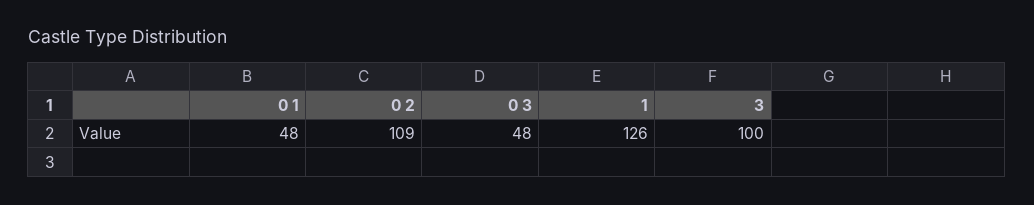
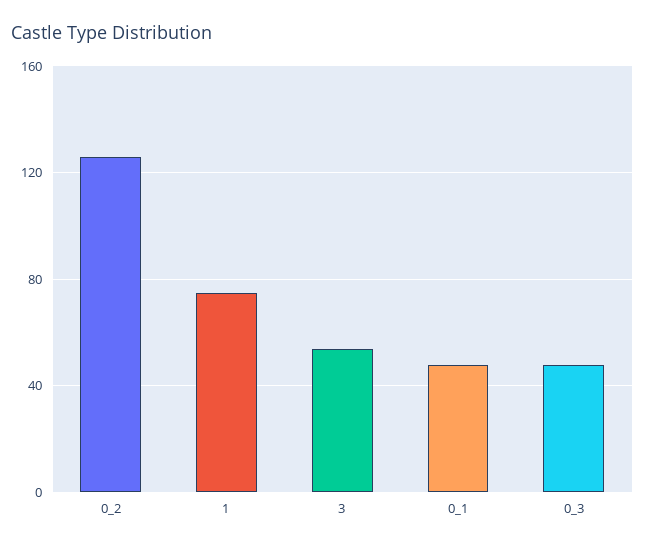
  {
    "0 1": 48,
-   "0 2": 109,
+   "0 2": 125,
    "0 3": 48,
-   "1": 126,
+   "1": 75,
-   "3": 100
+   "3": 55
  }

